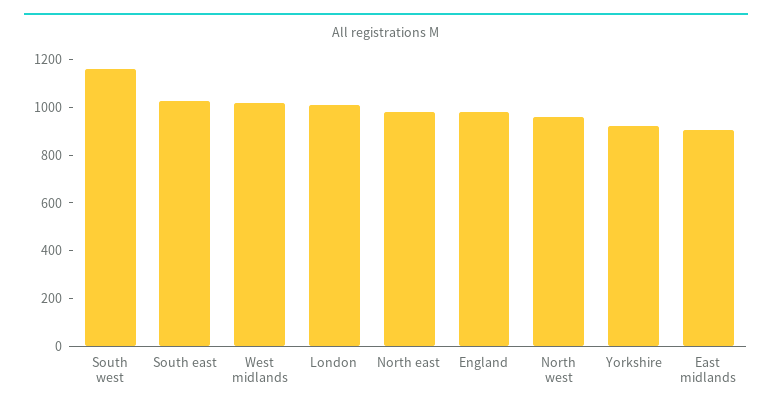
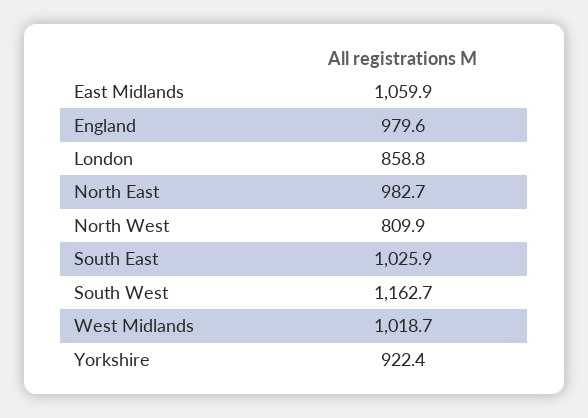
  {
    "South west": 1162.7,
    "South east": 1025.9,
    "West midlands": 1018.7,
-   "London": 1000,
+   "London": 858.8,
    "North east": 982.7,
    "England": 979.6,
-   "North west": 950,
+   "North west": 809.9,
    "Yorkshire": 922.4,
-   "East midlands": 900
+   "East midlands": 1059.9
  }

